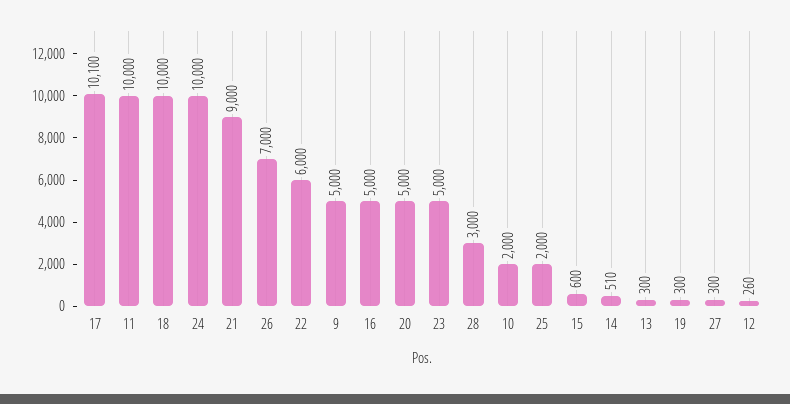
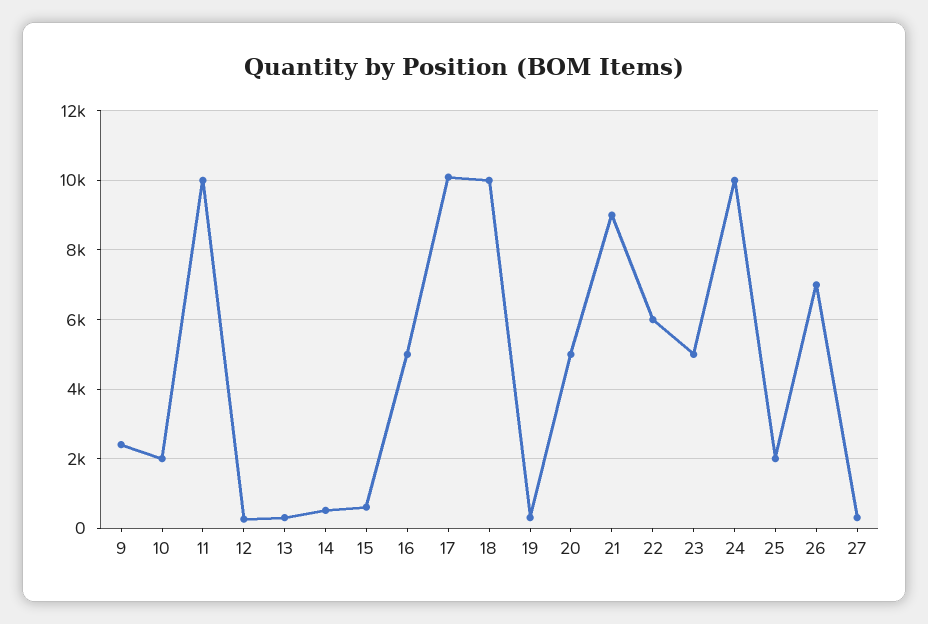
  {
    "17": 10100,
    "11": 10000,
    "18": 10000,
    "24": 10000,
    "21": 9000,
    "26": 7000,
    "22": 6000,
-   "9": 5000,
+   "9": 2400,
    "16": 5000,
    "20": 5000,
    "23": 5000,
-   "28": 3000,
    "10": 2000,
    "25": 2000,
    "15": 600,
    "14": 510,
    "13": 300,
    "19": 300,
    "27": 300,
    "12": 260
  }

